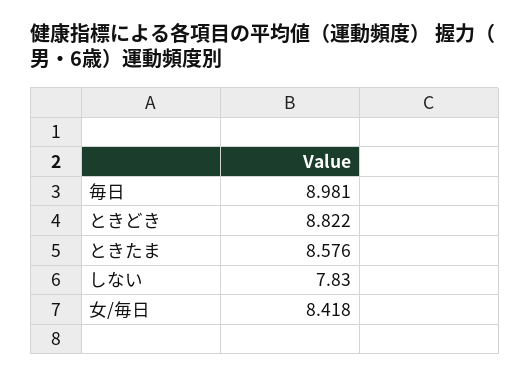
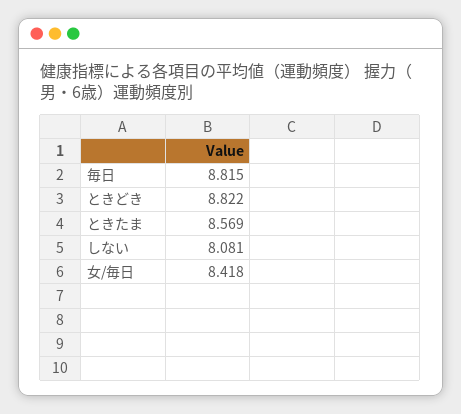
  {
-   "毎日": 8.981,
+   "毎日": 8.815,
    "ときどき": 8.822,
-   "ときたま": 8.576,
+   "ときたま": 8.569,
-   "しない": 7.83,
+   "しない": 8.081,
    "女/毎日": 8.418
  }

